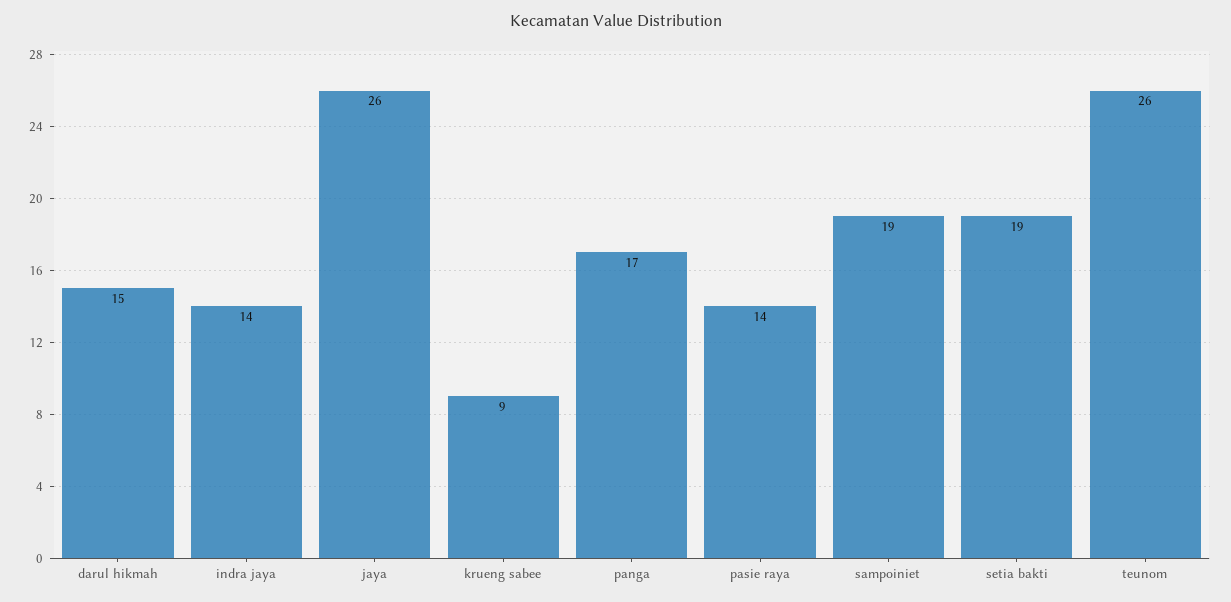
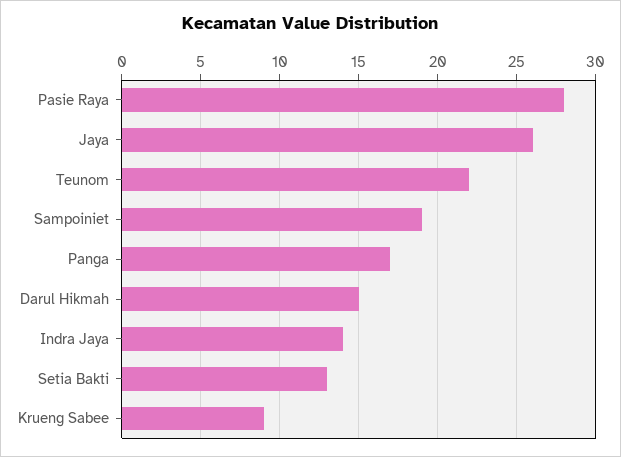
  {
    "darul hikmah": 15,
    "indra jaya": 14,
    "jaya": 26,
    "krueng sabee": 9,
    "panga": 17,
-   "pasie raya": 14,
+   "pasie raya": 28,
    "sampoiniet": 19,
-   "setia bakti": 19,
+   "setia bakti": 13,
-   "teunom": 26
+   "teunom": 22
  }

